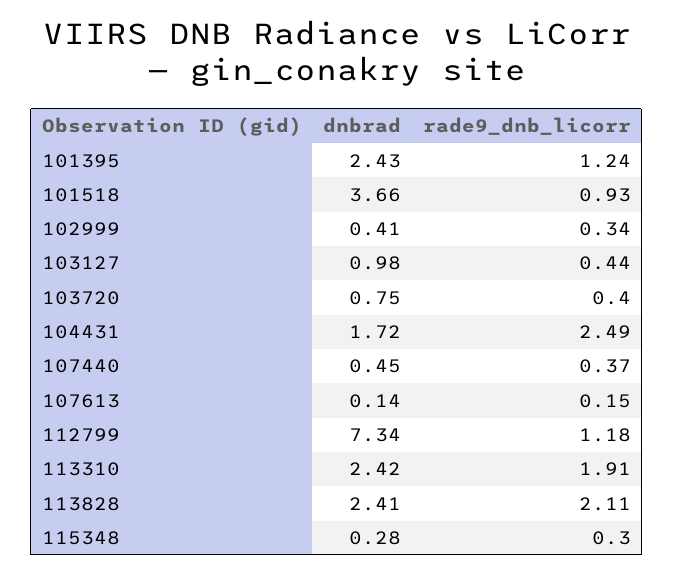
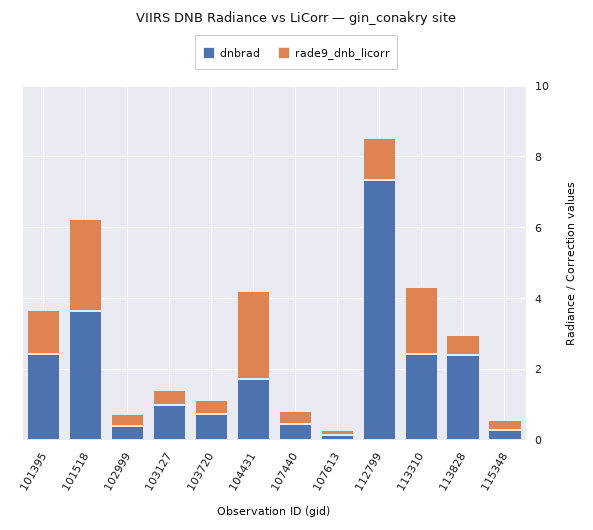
  {
    "dnbrad": {
      "101395": 2.43,
      "101518": 3.66,
      "102999": 0.41,
      "103127": 0.98,
      "103720": 0.75,
      "104431": 1.72,
      "107440": 0.45,
      "107613": 0.14,
      "112799": 7.34,
      "113310": 2.42,
      "113828": 2.41,
      "115348": 0.28
    },
    "rade9_dnb_licorr": {
      "101395": 1.24,
-     "101518": 0.93,
+     "101518": 2.5,
      "102999": 0.34,
      "103127": 0.44,
      "103720": 0.4,
      "104431": 2.49,
      "107440": 0.37,
      "107613": 0.15,
      "112799": 1.18,
      "113310": 1.91,
-     "113828": 2.11,
+     "113828": 0.5,
      "115348": 0.3
    }
  }

